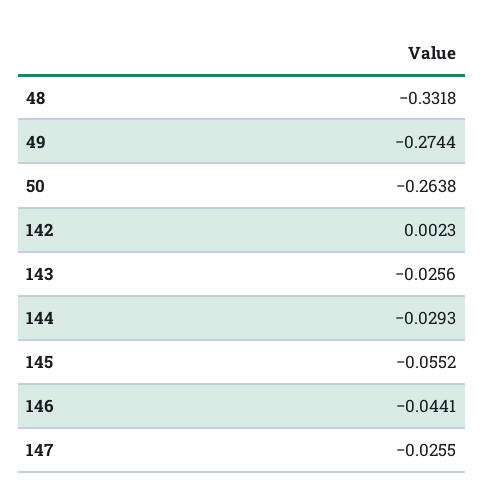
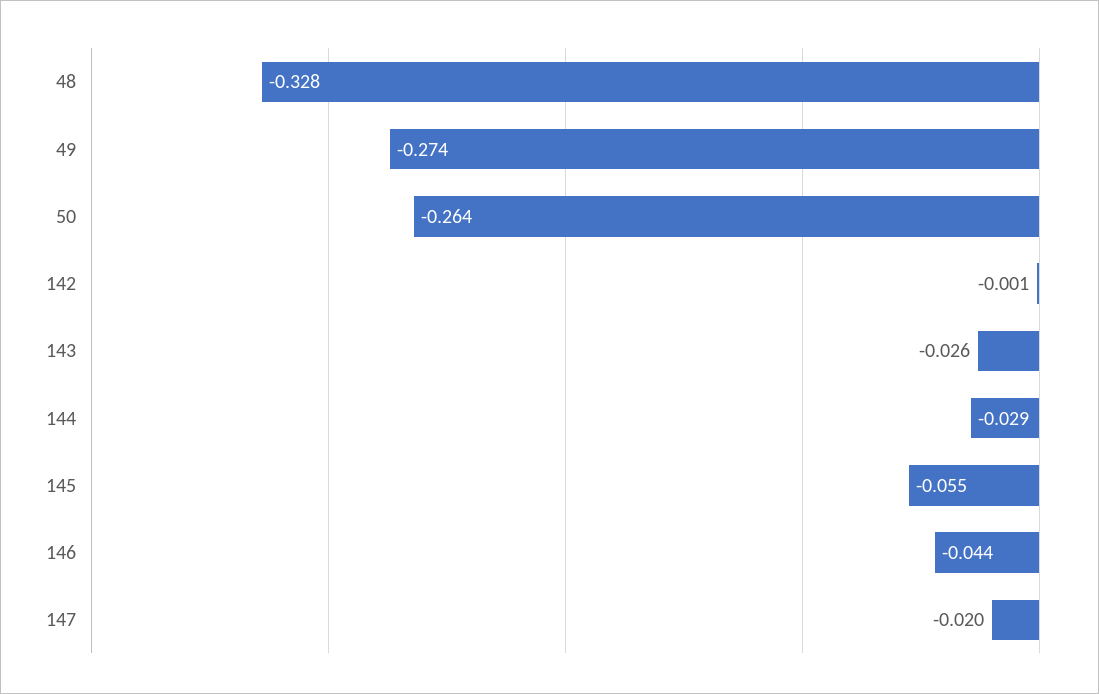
  {
-   "48": -0.3318,
+   "48": -0.328,
    "49": -0.2744,
    "50": -0.2638,
-   "142": 0.0023,
+   "142": -0.001,
    "143": -0.0256,
    "144": -0.0293,
    "145": -0.0552,
    "146": -0.0441,
-   "147": -0.0255
+   "147": -0.02
  }

